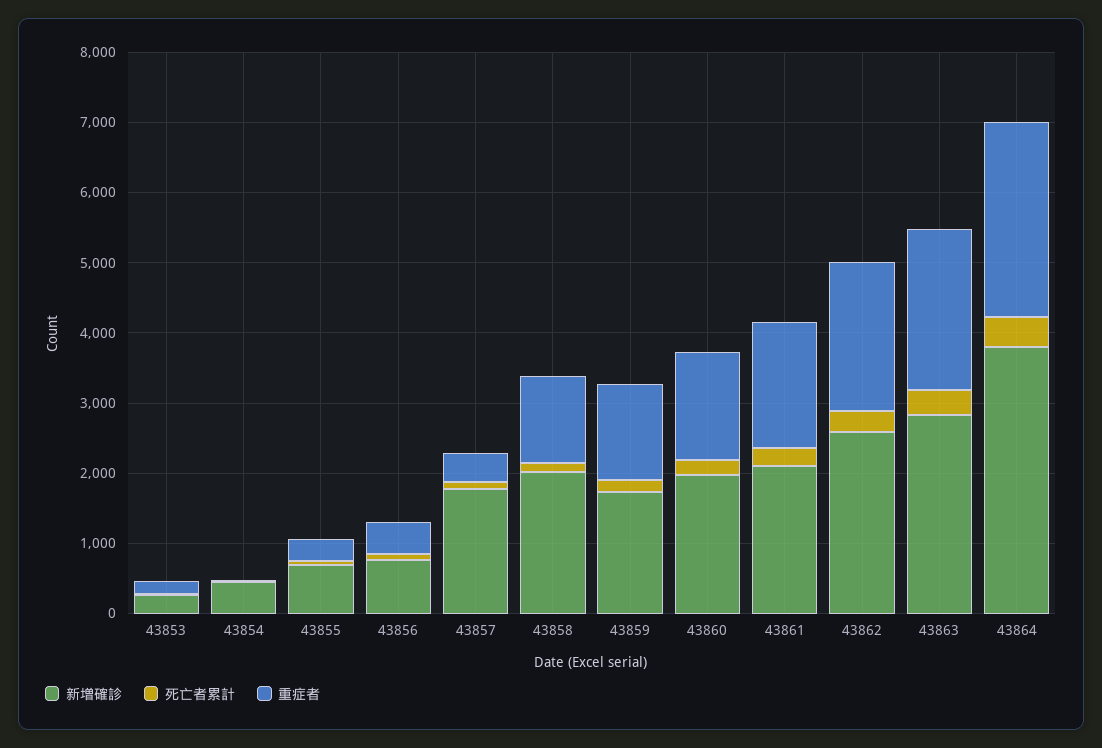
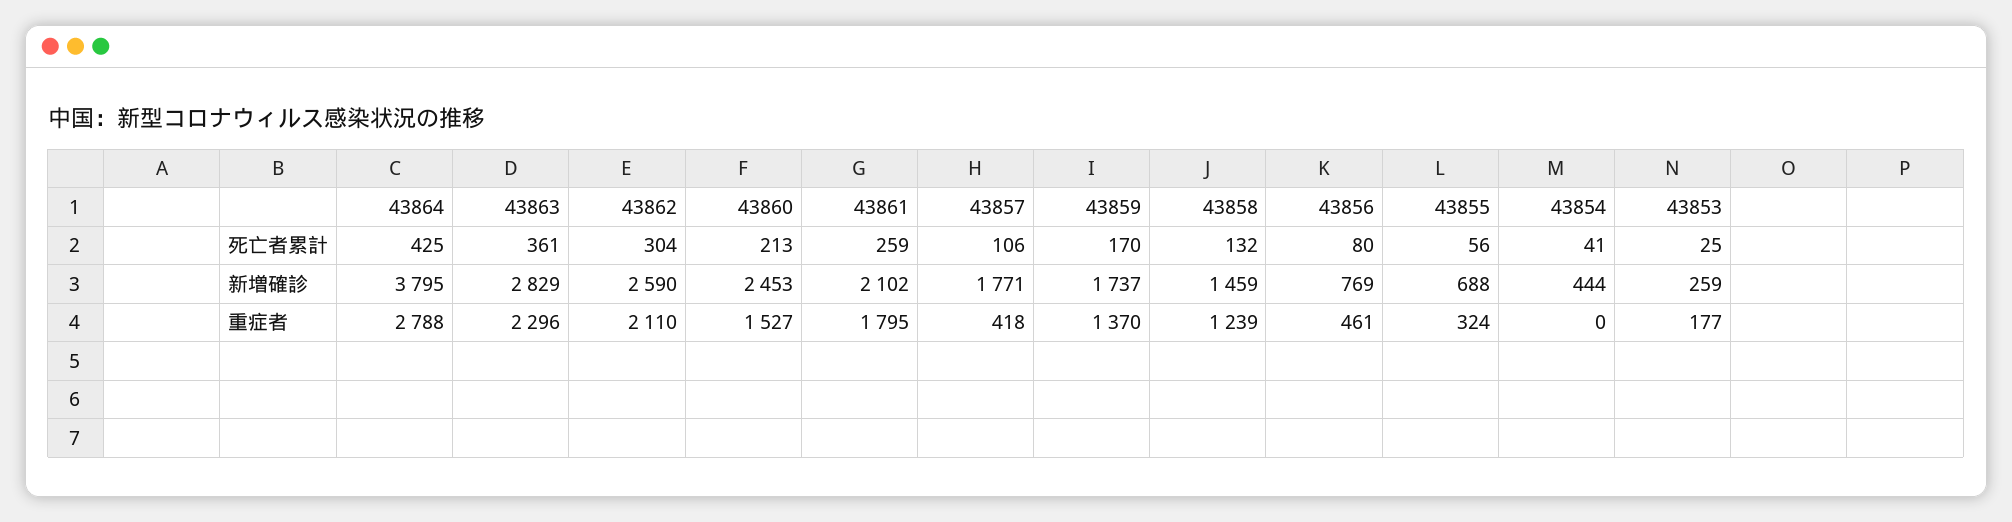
  {
    "新増確診": {
      "43853": 259,
      "43854": 444,
      "43855": 688,
      "43856": 769,
      "43857": 1771,
-     "43858": 2000,
+     "43858": 1459,
      "43859": 1737,
-     "43860": 2000,
+     "43860": 2453,
      "43861": 2102,
      "43862": 2590,
      "43863": 2829,
      "43864": 3795
    },
    "死亡者累計": {
      "43853": 25,
      "43854": 41,
      "43855": 56,
      "43856": 80,
      "43857": 106,
      "43858": 132,
      "43859": 170,
      "43860": 213,
      "43861": 259,
      "43862": 304,
      "43863": 361,
      "43864": 425
    },
    "重症者": {
      "43853": 177,
      "43854": 0,
      "43855": 324,
      "43856": 461,
      "43857": 418,
      "43858": 1239,
      "43859": 1370,
      "43860": 1527,
      "43861": 1795,
      "43862": 2110,
      "43863": 2296,
      "43864": 2788
    }
  }

